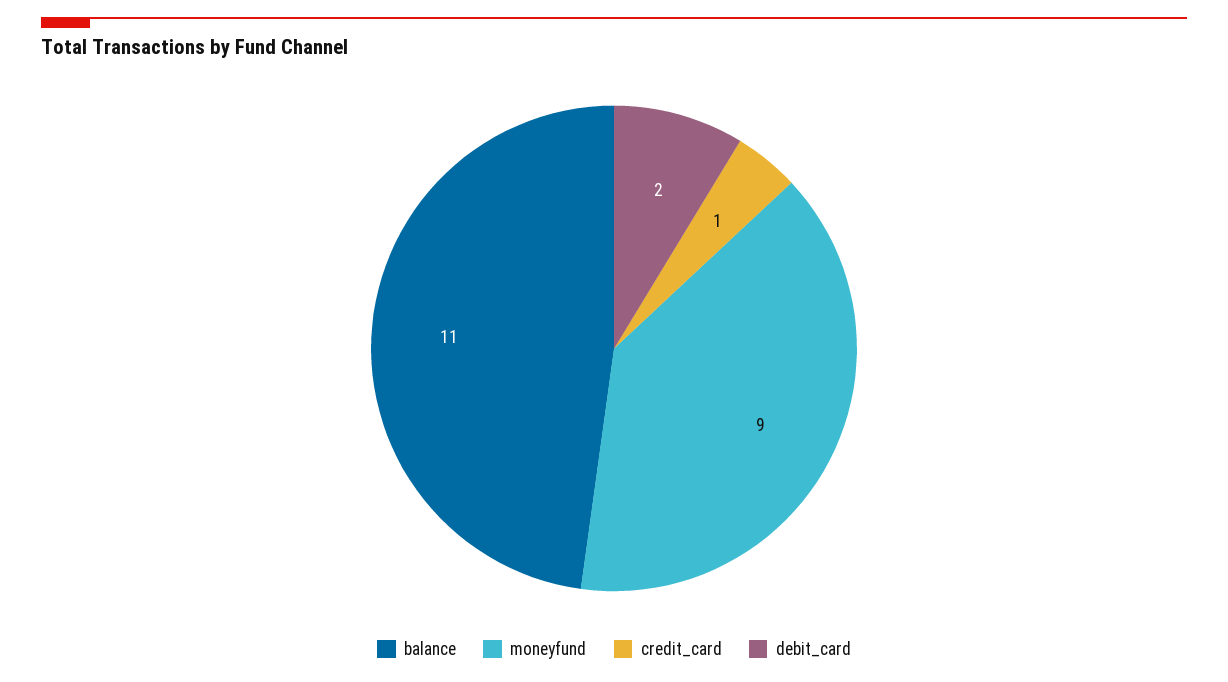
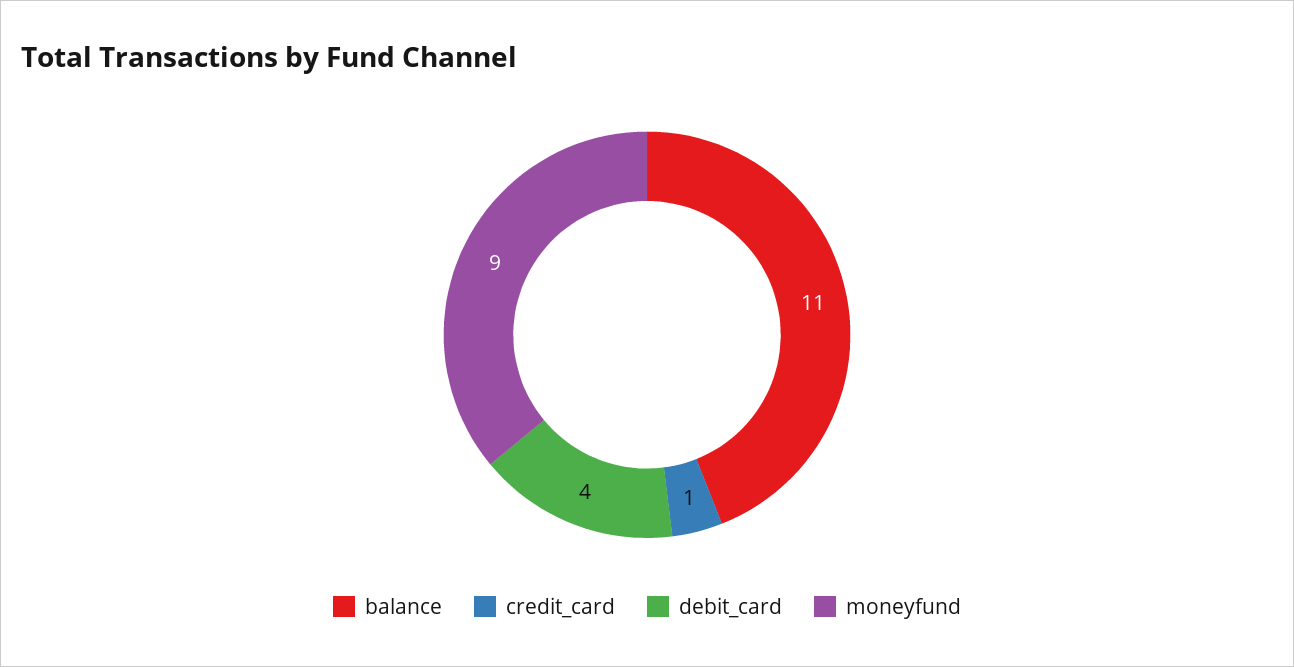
  {
    "balance": 11,
    "moneyfund": 9,
    "credit_card": 1,
-   "debit_card": 2
+   "debit_card": 4
  }

